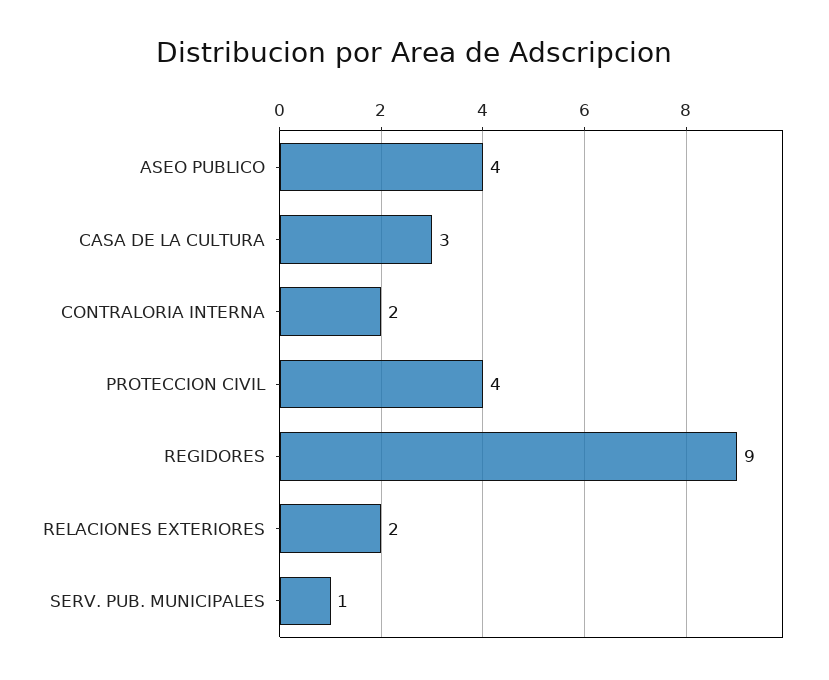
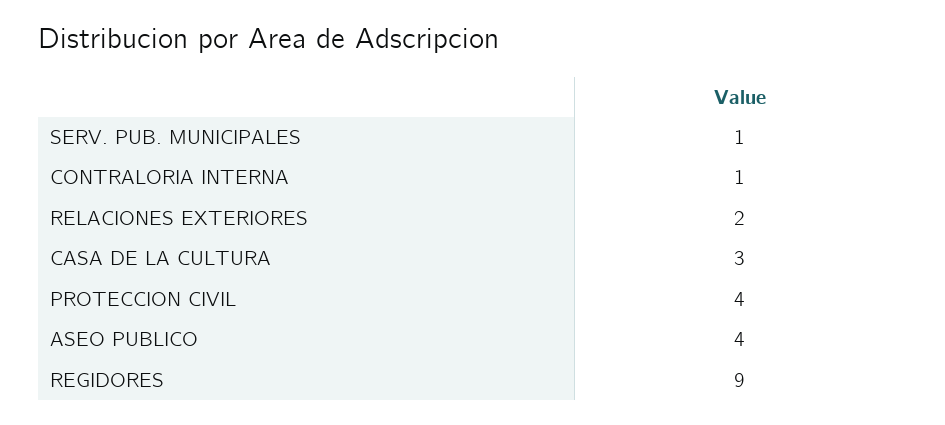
  {
    "ASEO PUBLICO": 4,
    "CASA DE LA CULTURA": 3,
-   "CONTRALORIA INTERNA": 2,
+   "CONTRALORIA INTERNA": 1,
    "PROTECCION CIVIL": 4,
    "REGIDORES": 9,
    "RELACIONES EXTERIORES": 2,
    "SERV. PUB. MUNICIPALES": 1
  }

